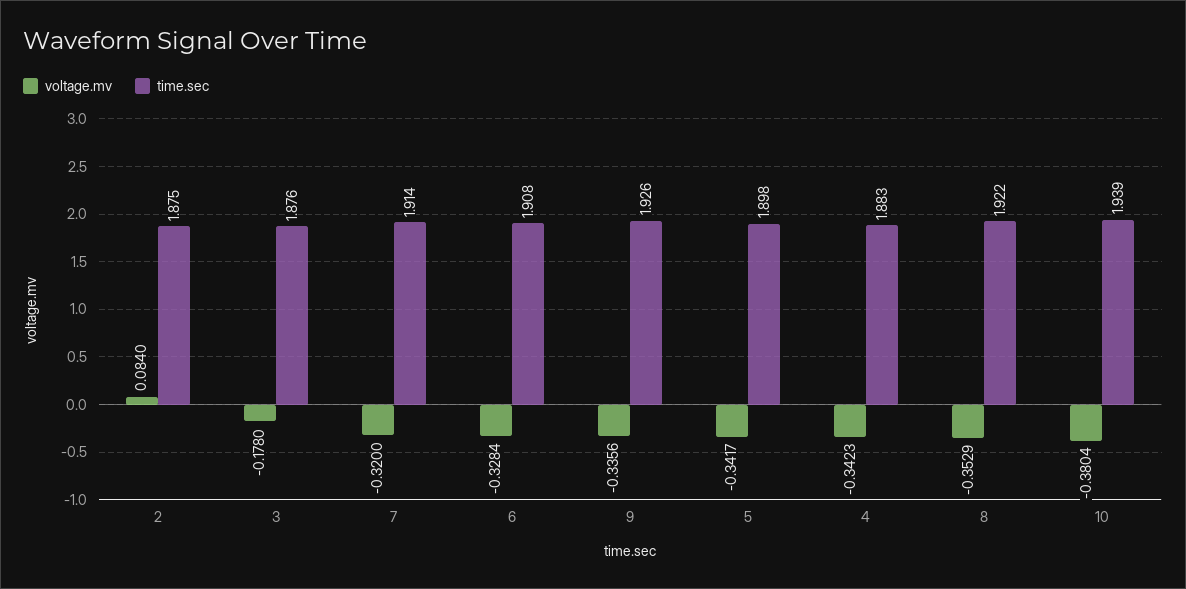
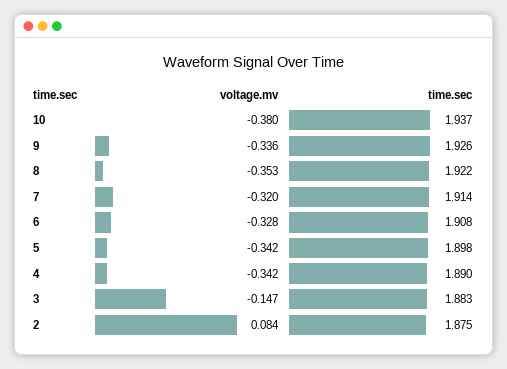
  {
    "voltage.mv": {
      "2": 0.084,
-     "3": -0.178,
+     "3": -0.147,
      "7": -0.32,
      "6": -0.3284,
      "9": -0.3356,
      "5": -0.3417,
      "4": -0.3423,
      "8": -0.3529,
      "10": -0.3804
    },
    "time.sec": {
      "2": 1.875,
-     "3": 1.876,
+     "3": 1.883,
      "7": 1.914,
      "6": 1.908,
      "9": 1.926,
      "5": 1.898,
-     "4": 1.883,
+     "4": 1.89,
      "8": 1.922,
-     "10": 1.939
+     "10": 1.937
    }
  }

